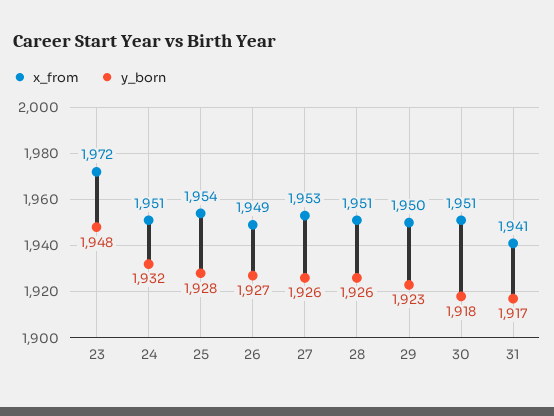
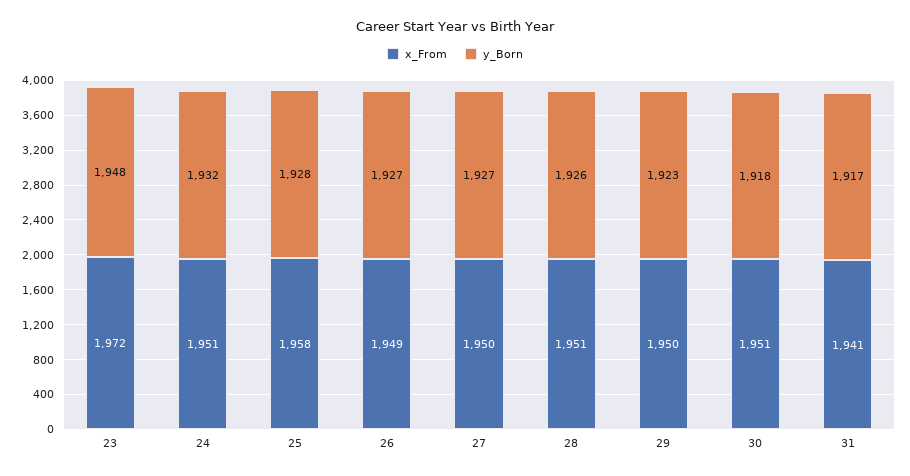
  {
    "x_from": {
      "23": 1972,
      "24": 1951,
-     "25": 1954,
+     "25": 1958,
      "26": 1949,
-     "27": 1953,
+     "27": 1950,
      "28": 1951,
      "29": 1950,
      "30": 1951,
      "31": 1941
    },
    "y_born": {
      "23": 1948,
      "24": 1932,
      "25": 1928,
      "26": 1927,
-     "27": 1926,
+     "27": 1927,
      "28": 1926,
      "29": 1923,
      "30": 1918,
      "31": 1917
    }
  }

